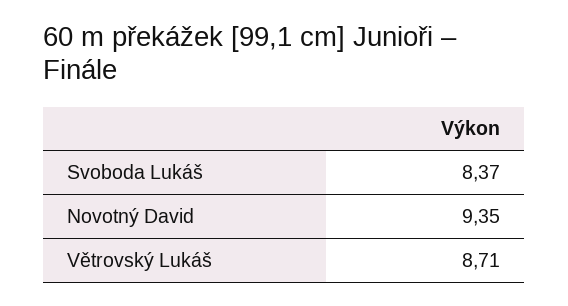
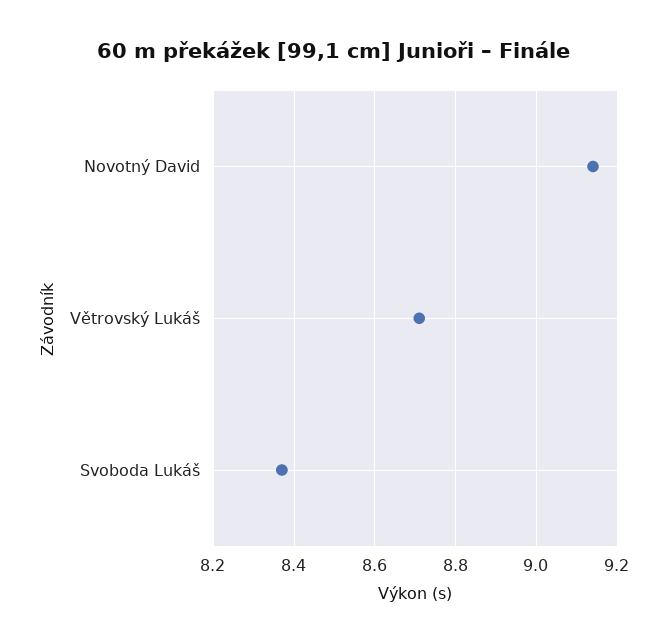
  {
    "Svoboda Lukáš": 8.37,
-   "Novotný David": 9.35,
+   "Novotný David": 9.15,
    "Větrovský Lukáš": 8.71
  }

